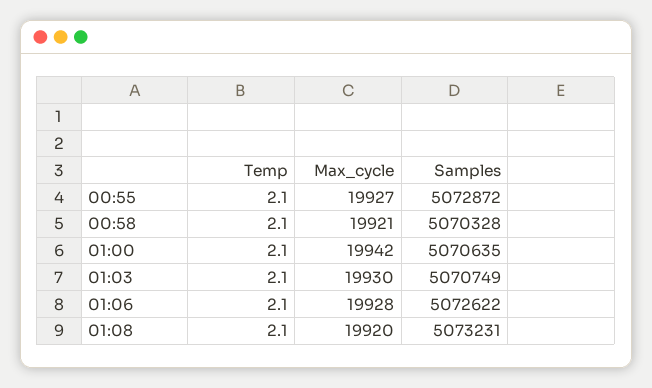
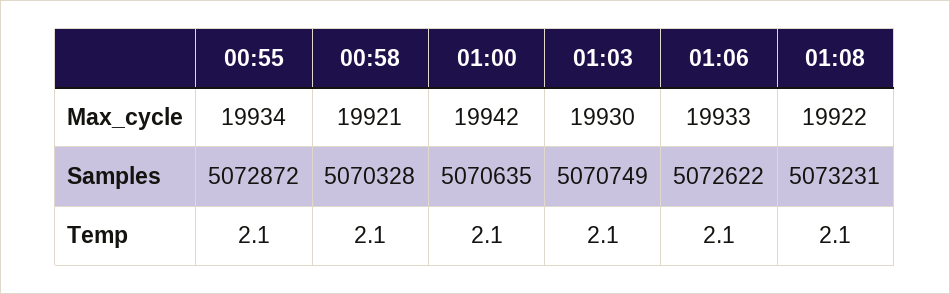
  {
    "Temp": {
      "00:55": 2.1,
      "00:58": 2.1,
      "01:00": 2.1,
      "01:03": 2.1,
      "01:06": 2.1,
      "01:08": 2.1
    },
    "Max_cycle": {
-     "00:55": 19927,
+     "00:55": 19934,
      "00:58": 19921,
      "01:00": 19942,
      "01:03": 19930,
-     "01:06": 19928,
+     "01:06": 19933,
-     "01:08": 19920
+     "01:08": 19922
    },
    "Samples": {
      "00:55": 5072872,
      "00:58": 5070328,
      "01:00": 5070635,
      "01:03": 5070749,
      "01:06": 5072622,
      "01:08": 5073231
    }
  }

